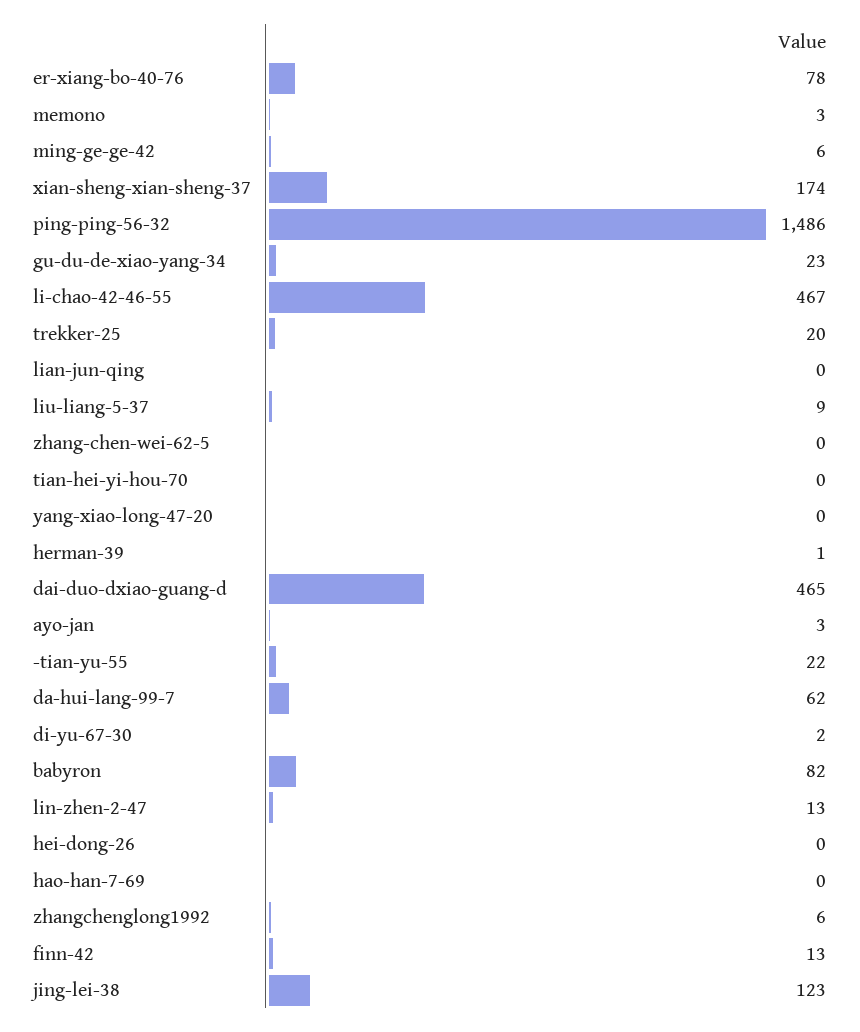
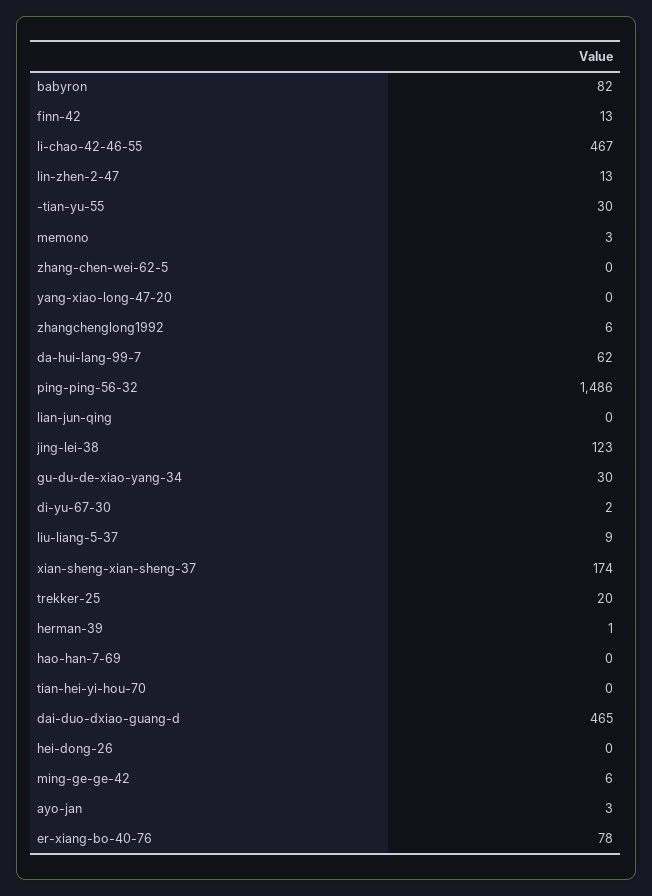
  {
    "er-xiang-bo-40-76": 78,
    "memono": 3,
    "ming-ge-ge-42": 6,
    "xian-sheng-xian-sheng-37": 174,
    "ping-ping-56-32": 1486,
-   "gu-du-de-xiao-yang-34": 23,
+   "gu-du-de-xiao-yang-34": 30,
    "li-chao-42-46-55": 467,
    "trekker-25": 20,
    "lian-jun-qing": 0,
    "liu-liang-5-37": 9,
    "zhang-chen-wei-62-5": 0,
    "tian-hei-yi-hou-70": 0,
    "yang-xiao-long-47-20": 0,
    "herman-39": 1,
    "dai-duo-dxiao-guang-d": 465,
    "ayo-jan": 3,
-   "-tian-yu-55": 22,
+   "-tian-yu-55": 30,
    "da-hui-lang-99-7": 62,
    "di-yu-67-30": 2,
    "babyron": 82,
    "lin-zhen-2-47": 13,
    "hei-dong-26": 0,
    "hao-han-7-69": 0,
    "zhangchenglong1992": 6,
    "finn-42": 13,
    "jing-lei-38": 123
  }

